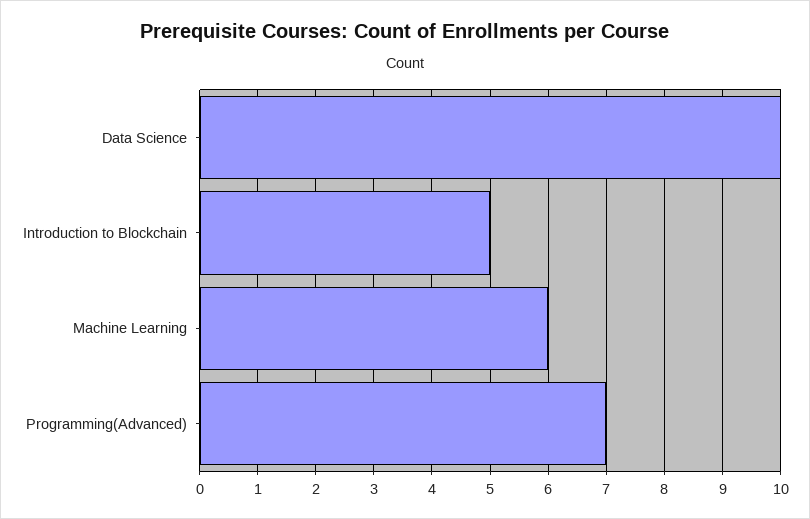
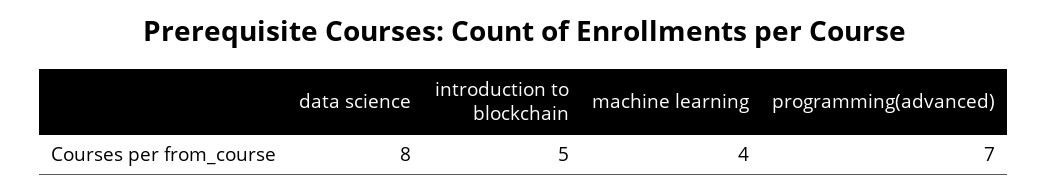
  {
-   "Data Science": 10,
+   "Data Science": 8,
    "Introduction to Blockchain": 5,
-   "Machine Learning": 6,
+   "Machine Learning": 4,
    "Programming(Advanced)": 7
  }

